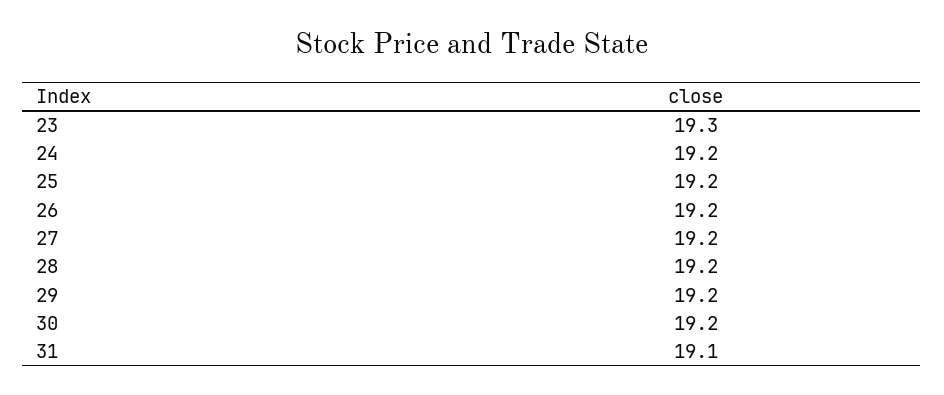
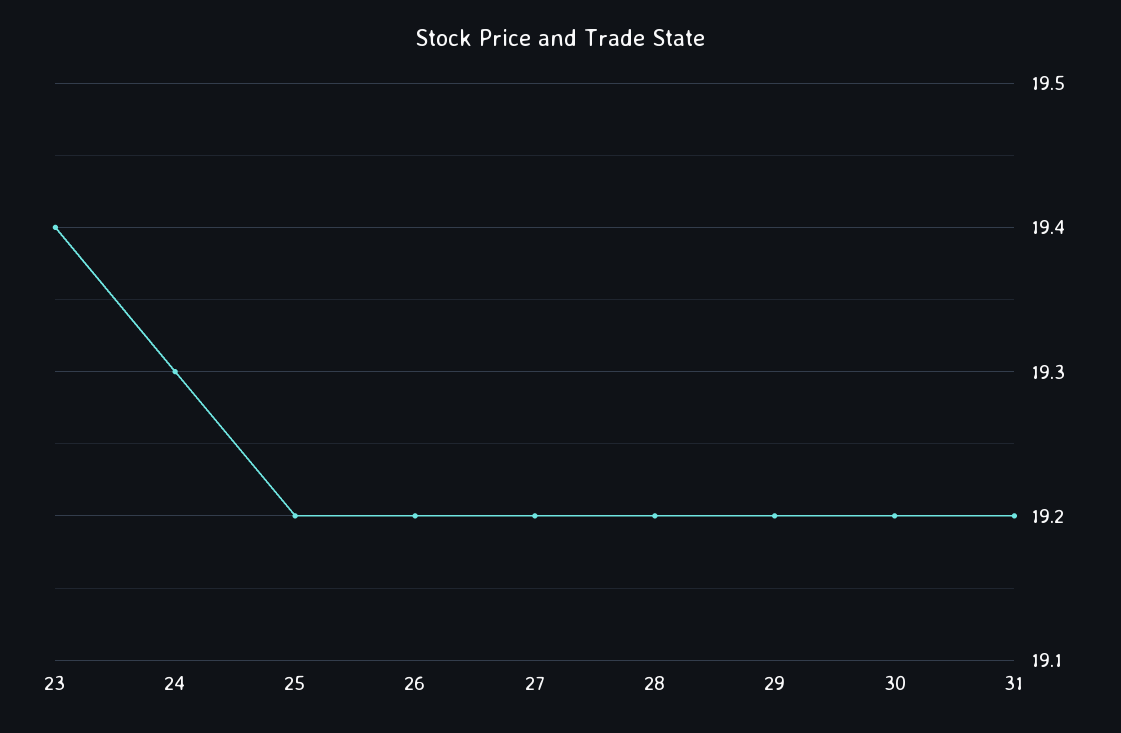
  {
-   "23": 19.3,
+   "23": 19.4,
-   "24": 19.2,
+   "24": 19.3,
    "25": 19.2,
    "26": 19.2,
    "27": 19.2,
    "28": 19.2,
    "29": 19.2,
    "30": 19.2,
-   "31": 19.1
+   "31": 19.2
  }

